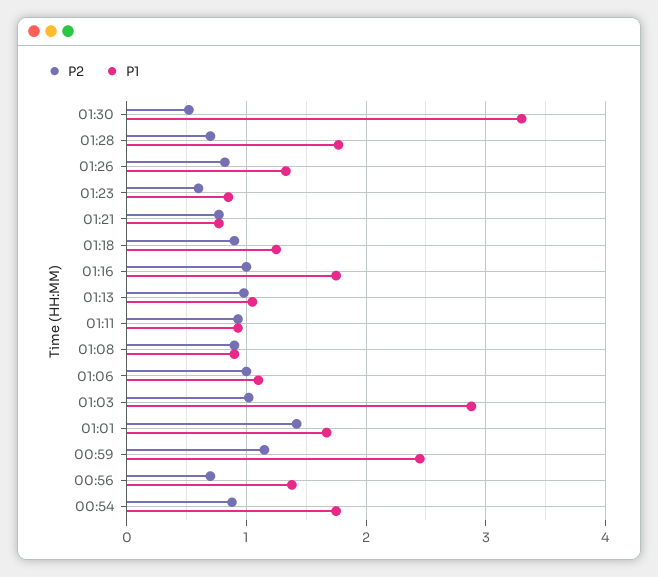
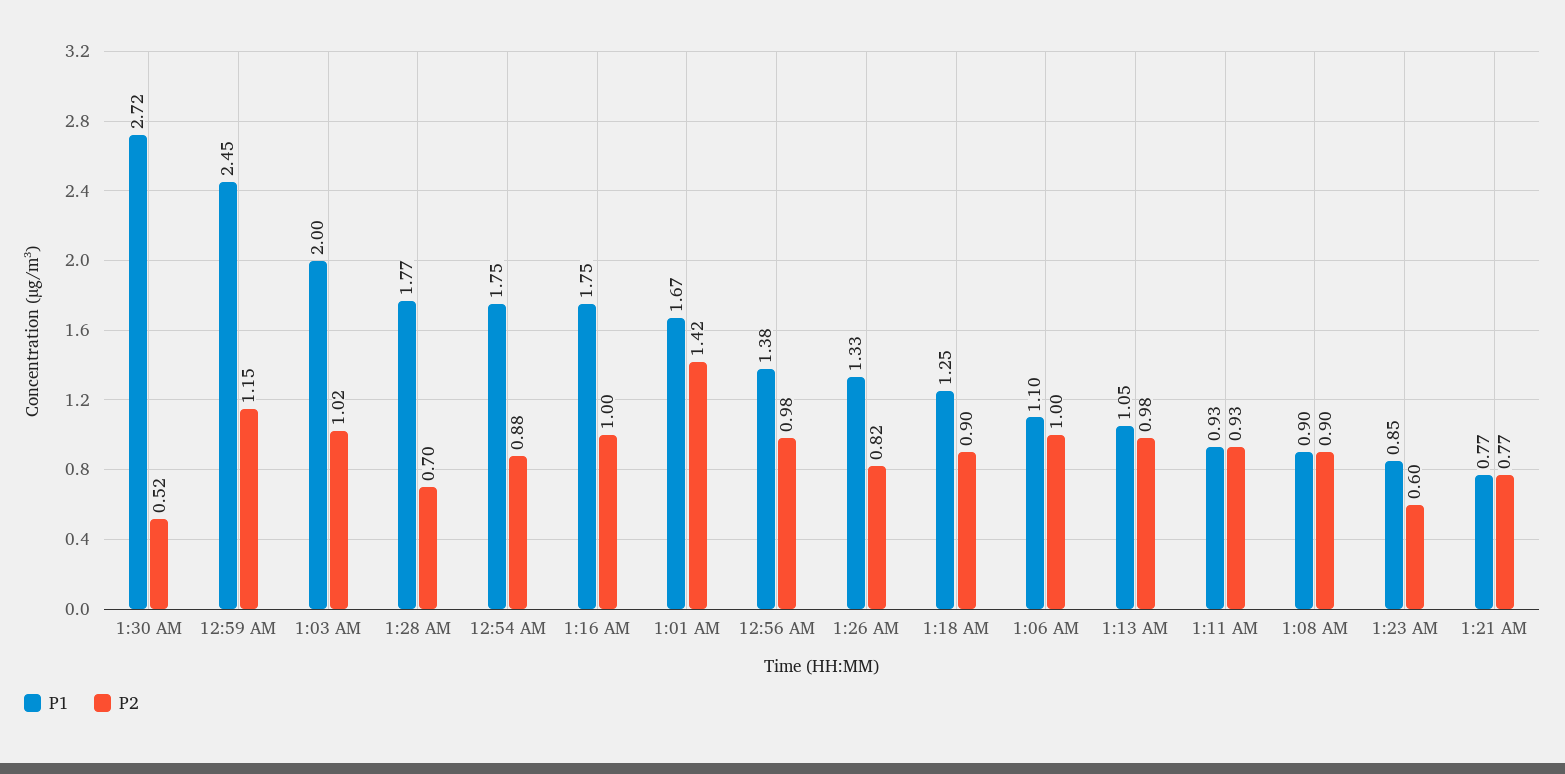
  {
    "P2": {
      "01:30": 0.52,
      "01:28": 0.7,
      "01:26": 0.82,
      "01:23": 0.6,
      "01:21": 0.77,
      "01:18": 0.9,
      "01:16": 1,
      "01:13": 0.98,
      "01:11": 0.93,
      "01:08": 0.9,
      "01:06": 1,
      "01:03": 1.02,
      "01:01": 1.42,
      "00:59": 1.15,
-     "00:56": 0.7,
+     "00:56": 0.98,
      "00:54": 0.88
    },
    "P1": {
-     "01:30": 3.3,
+     "01:30": 2.72,
      "01:28": 1.77,
      "01:26": 1.33,
      "01:23": 0.85,
      "01:21": 0.77,
      "01:18": 1.25,
      "01:16": 1.75,
      "01:13": 1.05,
      "01:11": 0.93,
      "01:08": 0.9,
      "01:06": 1.1,
-     "01:03": 2.9,
+     "01:03": 2,
      "01:01": 1.67,
      "00:59": 2.45,
      "00:56": 1.38,
      "00:54": 1.75
    }
  }

